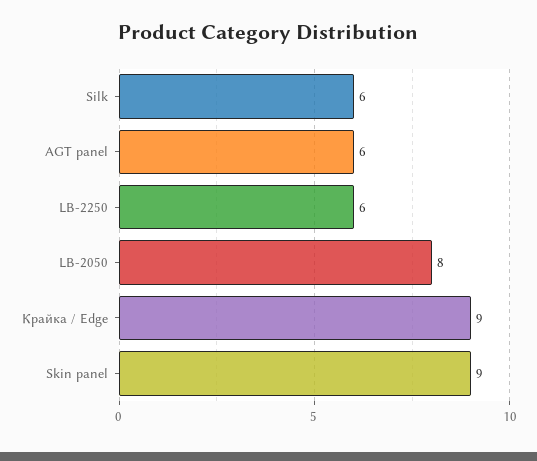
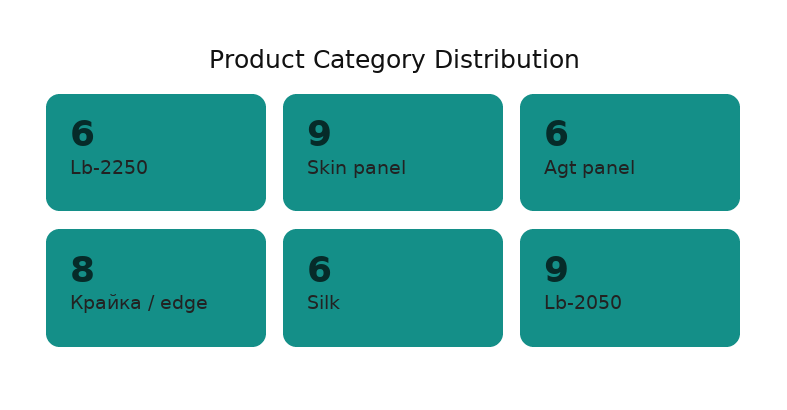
  {
    "Silk": 6,
    "AGT panel": 6,
    "LB-2250": 6,
-   "LB-2050": 8,
+   "LB-2050": 9,
-   "Крайка / Edge": 9,
+   "Крайка / Edge": 8,
    "Skin panel": 9
  }

